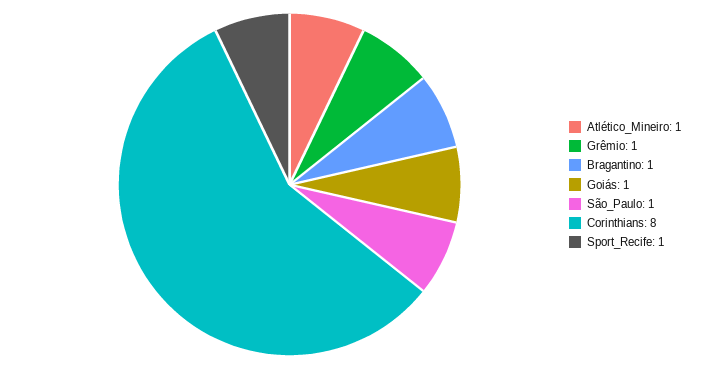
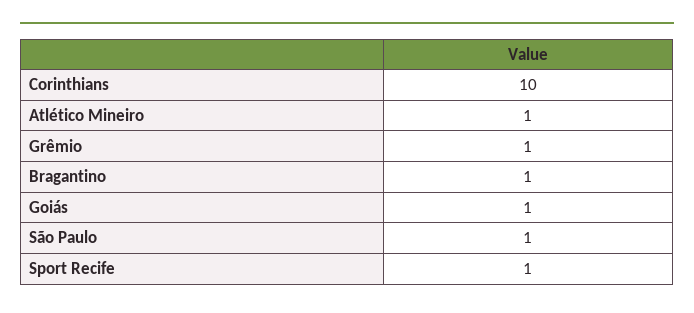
  {
    "Atlético_Mineiro": 1,
    "Grêmio": 1,
    "Bragantino": 1,
    "Goiás": 1,
    "São_Paulo": 1,
-   "Corinthians": 8,
+   "Corinthians": 10,
    "Sport_Recife": 1
  }

